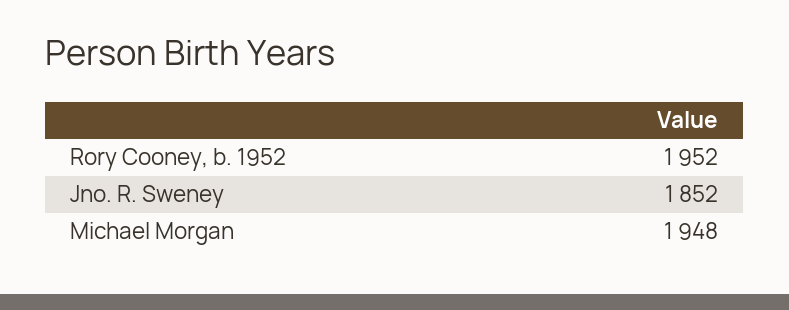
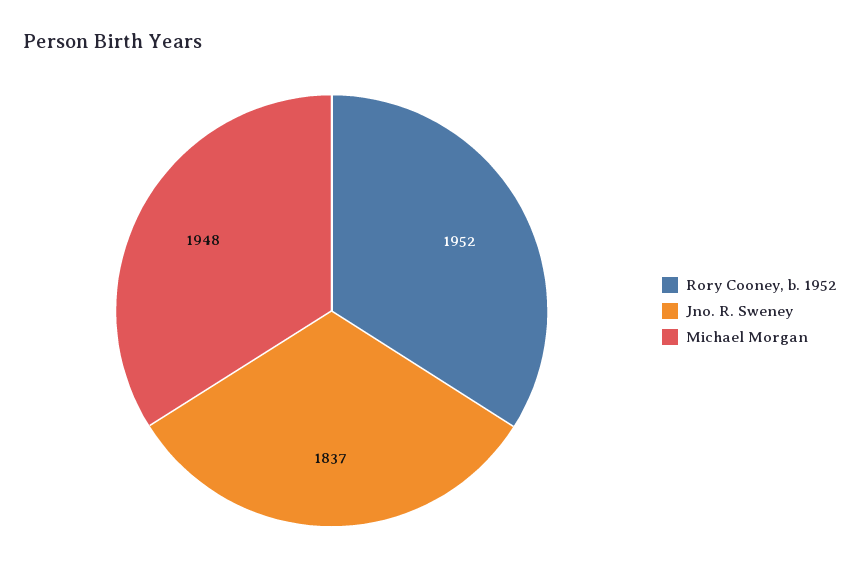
  {
    "Rory Cooney, b. 1952": 1952,
-   "Jno. R. Sweney": 1852,
+   "Jno. R. Sweney": 1837,
    "Michael Morgan": 1948
  }

